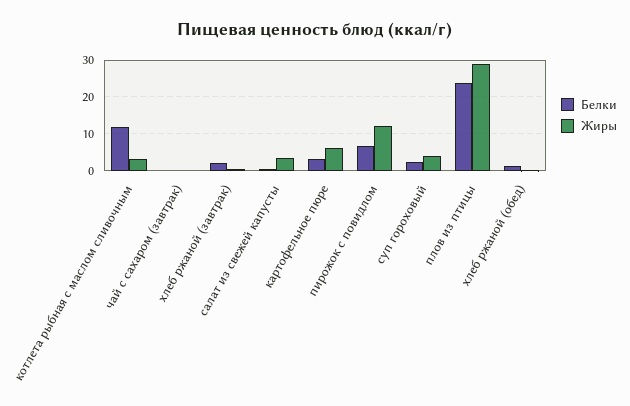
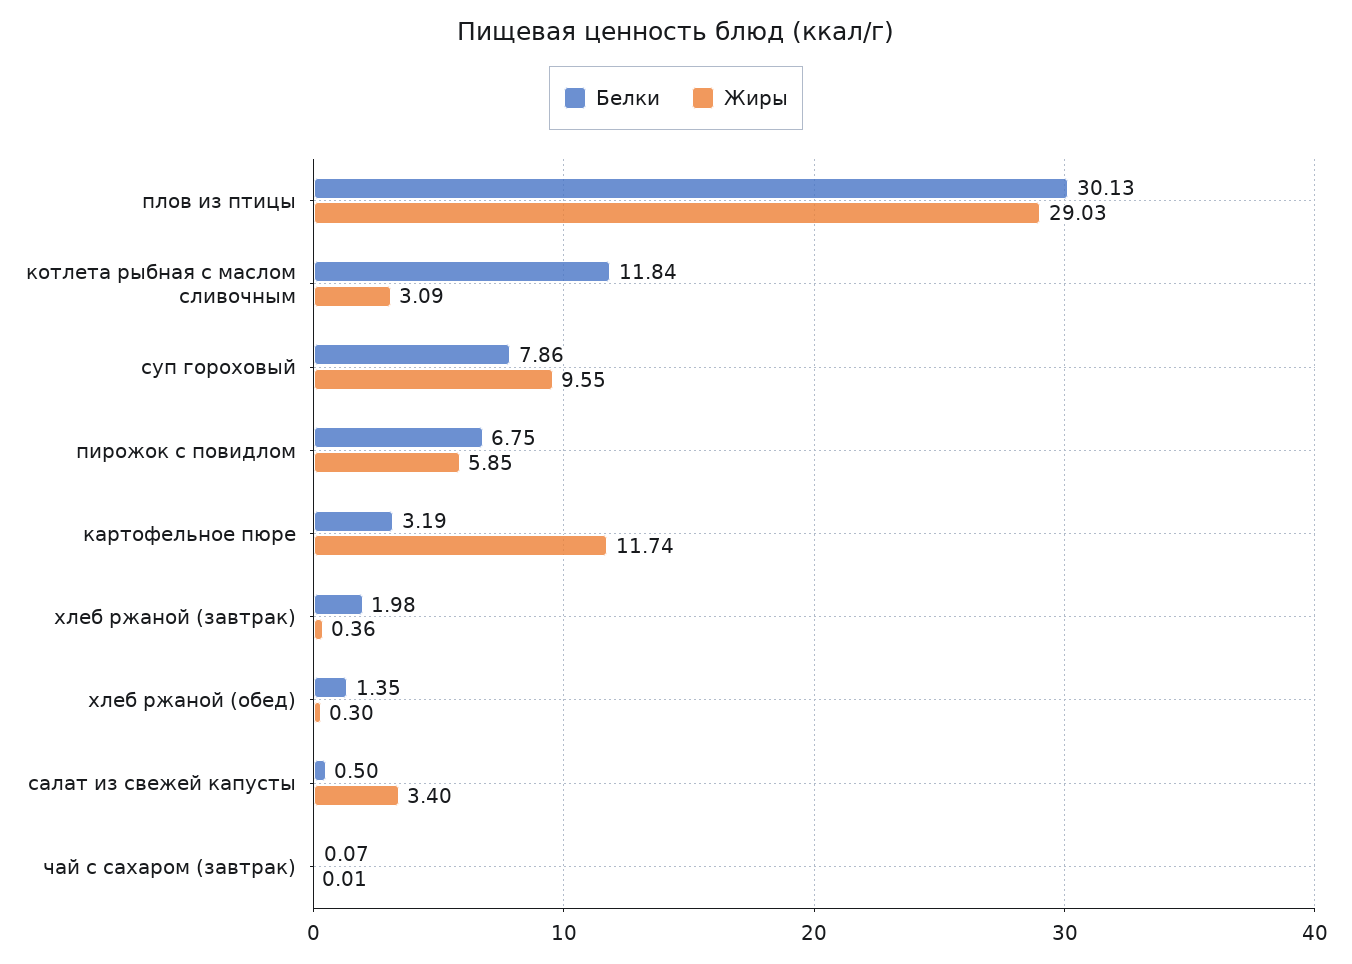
  {
    "Белки": {
      "котлета рыбная с маслом сливочным": 11.84,
      "чай с сахаром (завтрак)": 0.07,
      "хлеб ржаной (завтрак)": 1.98,
      "салат из свежей капусты": 0.5,
      "картофельное пюре": 3.19,
      "пирожок с повидлом": 6.75,
-     "суп гороховый": 2,
+     "суп гороховый": 7.86,
-     "плов из птицы": 24,
+     "плов из птицы": 30.13,
      "хлеб ржаной (обед)": 1.35
    },
    "Жиры": {
      "котлета рыбная с маслом сливочным": 3.09,
      "чай с сахаром (завтрак)": 0.01,
      "хлеб ржаной (завтрак)": 0.36,
      "салат из свежей капусты": 3.4,
-     "картофельное пюре": 6,
+     "картофельное пюре": 11.74,
-     "пирожок с повидлом": 12,
+     "пирожок с повидлом": 5.85,
-     "суп гороховый": 4,
+     "суп гороховый": 9.55,
      "плов из птицы": 29.03,
      "хлеб ржаной (обед)": 0.3
    }
  }

